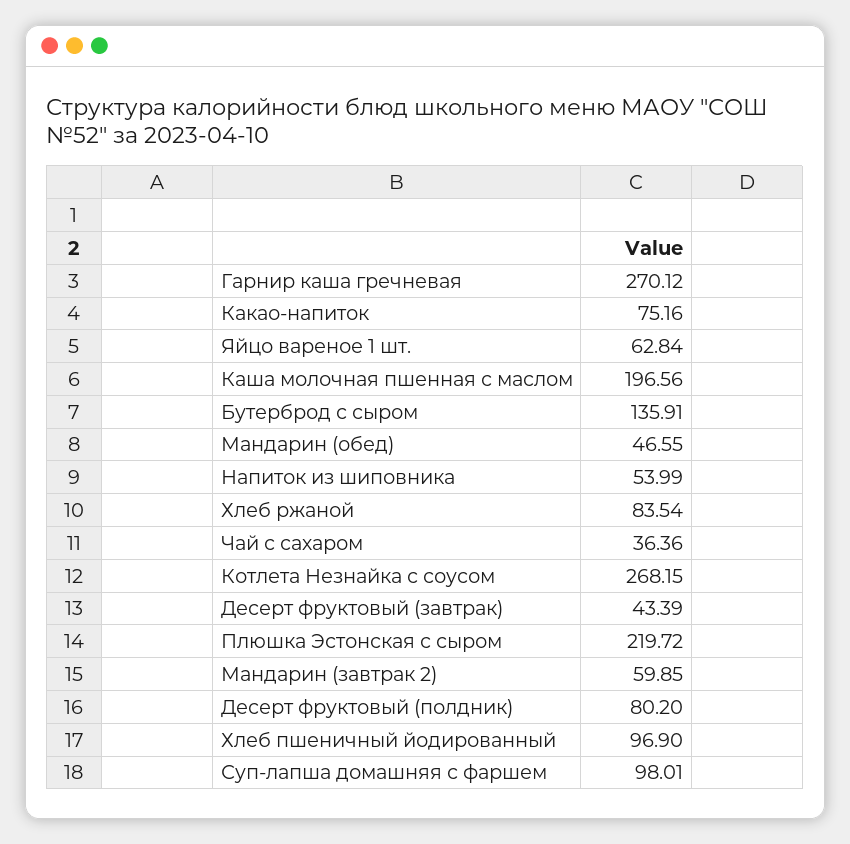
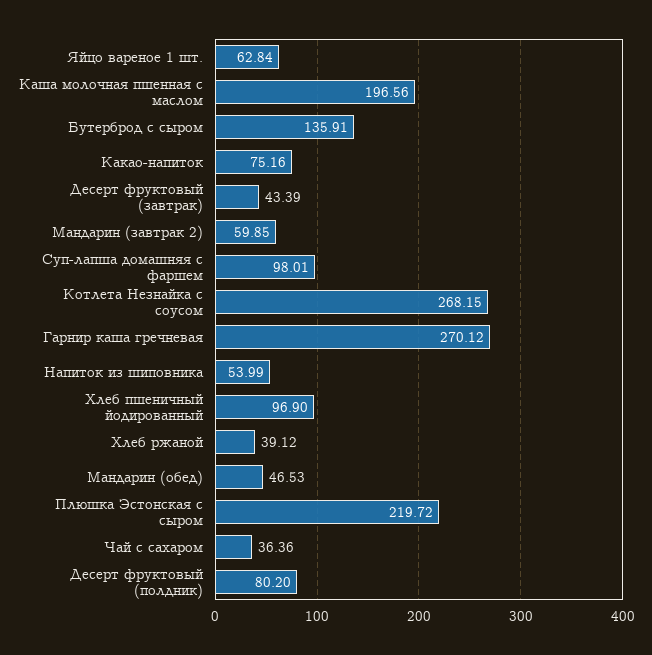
  {
    "Гарнир каша гречневая": 270.12,
    "Какао-напиток": 75.16,
    "Яйцо вареное 1 шт.": 62.84,
    "Каша молочная пшенная с маслом": 196.56,
    "Бутерброд с сыром": 135.91,
-   "Мандарин (обед)": 46.55,
+   "Мандарин (обед)": 46.53,
    "Напиток из шиповника": 53.99,
-   "Хлеб ржаной": 83.54,
+   "Хлеб ржаной": 39.12,
    "Чай с сахаром": 36.36,
    "Котлета Незнайка с соусом": 268.15,
    "Десерт фруктовый (завтрак)": 43.39,
    "Плюшка Эстонская с сыром": 219.72,
    "Мандарин (завтрак 2)": 59.85,
    "Десерт фруктовый (полдник)": 80.2,
    "Хлеб пшеничный йодированный": 96.9,
    "Суп-лапша домашняя с фаршем": 98.01
  }

